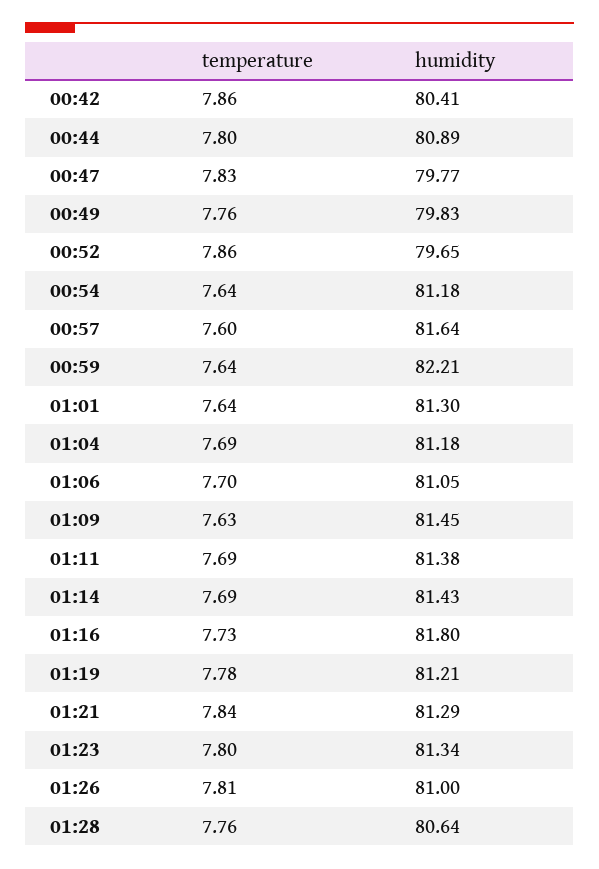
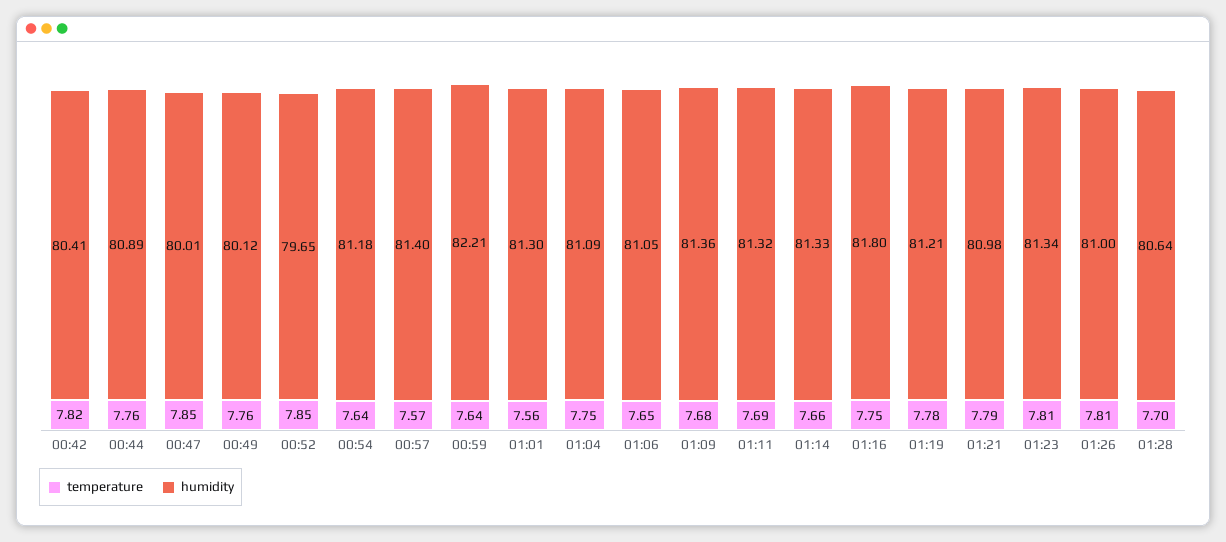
  {
    "temperature": {
-     "00:42": 7.86,
+     "00:42": 7.82,
-     "00:44": 7.8,
+     "00:44": 7.76,
-     "00:47": 7.83,
+     "00:47": 7.85,
      "00:49": 7.76,
-     "00:52": 7.86,
+     "00:52": 7.85,
      "00:54": 7.64,
-     "00:57": 7.6,
+     "00:57": 7.57,
      "00:59": 7.64,
-     "01:01": 7.64,
+     "01:01": 7.56,
-     "01:04": 7.69,
+     "01:04": 7.75,
-     "01:06": 7.7,
+     "01:06": 7.65,
-     "01:09": 7.63,
+     "01:09": 7.68,
      "01:11": 7.69,
-     "01:14": 7.69,
+     "01:14": 7.66,
-     "01:16": 7.73,
+     "01:16": 7.75,
      "01:19": 7.78,
-     "01:21": 7.84,
+     "01:21": 7.79,
-     "01:23": 7.8,
+     "01:23": 7.81,
      "01:26": 7.81,
-     "01:28": 7.76
+     "01:28": 7.7
    },
    "humidity": {
      "00:42": 80.41,
      "00:44": 80.89,
-     "00:47": 79.77,
+     "00:47": 80.01,
-     "00:49": 79.83,
+     "00:49": 80.12,
      "00:52": 79.65,
      "00:54": 81.18,
-     "00:57": 81.64,
+     "00:57": 81.4,
      "00:59": 82.21,
      "01:01": 81.3,
-     "01:04": 81.18,
+     "01:04": 81.09,
      "01:06": 81.05,
-     "01:09": 81.45,
+     "01:09": 81.36,
-     "01:11": 81.38,
+     "01:11": 81.32,
-     "01:14": 81.43,
+     "01:14": 81.33,
      "01:16": 81.8,
      "01:19": 81.21,
-     "01:21": 81.29,
+     "01:21": 80.98,
      "01:23": 81.34,
      "01:26": 81,
      "01:28": 80.64
    }
  }

